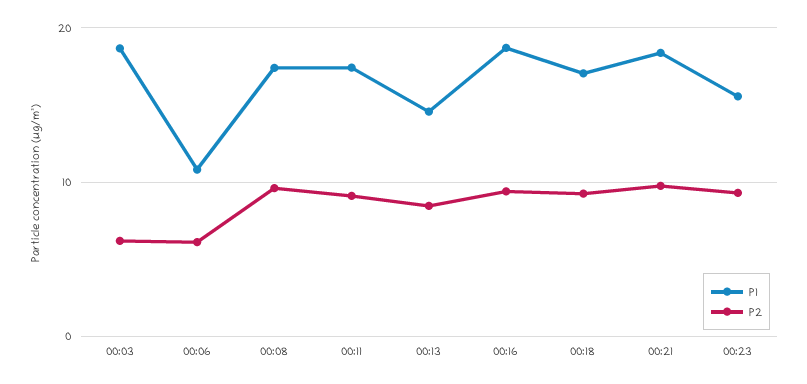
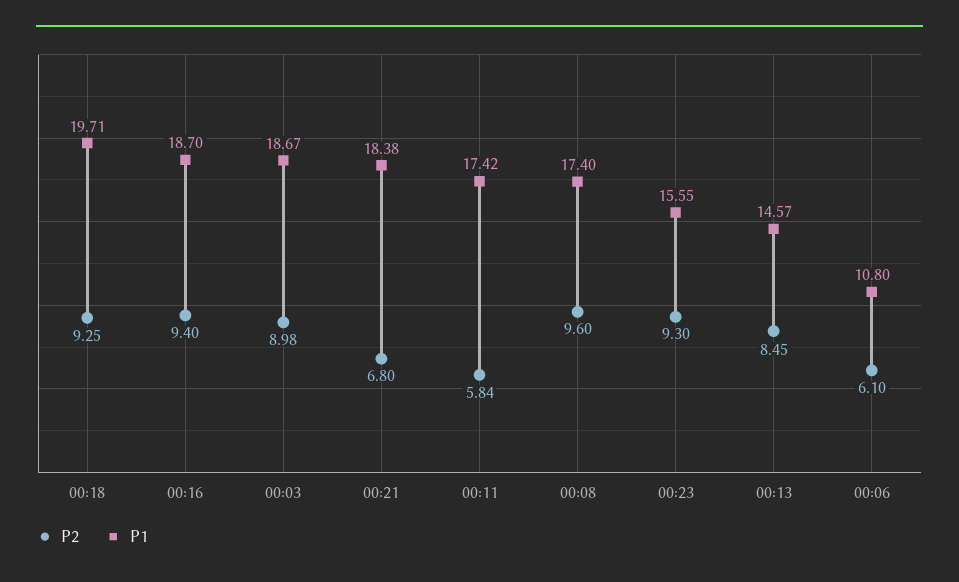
  {
    "P1": {
      "00:03": 18.67,
      "00:06": 10.8,
      "00:08": 17.4,
      "00:11": 17.42,
      "00:13": 14.57,
      "00:16": 18.7,
-     "00:18": 17,
+     "00:18": 19.71,
      "00:21": 18.38,
      "00:23": 15.55
    },
    "P2": {
-     "00:03": 6,
+     "00:03": 8.98,
      "00:06": 6.1,
      "00:08": 9.6,
-     "00:11": 9,
+     "00:11": 5.84,
      "00:13": 8.45,
      "00:16": 9.4,
      "00:18": 9.25,
-     "00:21": 10,
+     "00:21": 6.8,
      "00:23": 9.3
    }
  }

